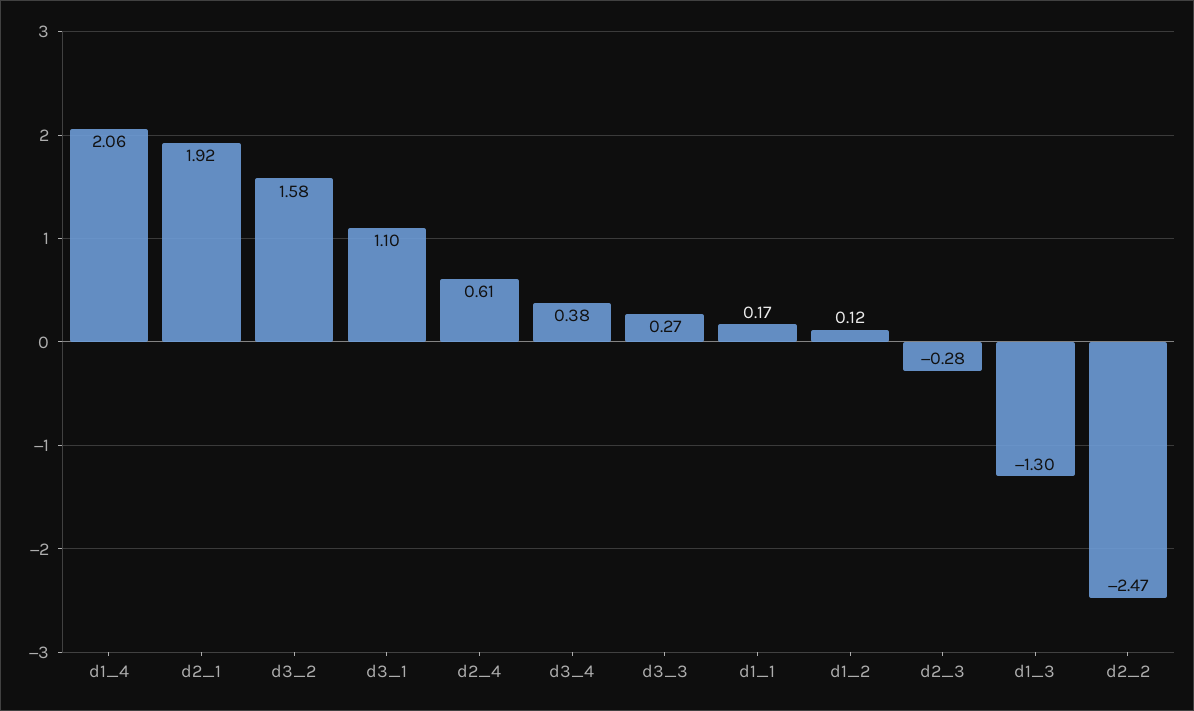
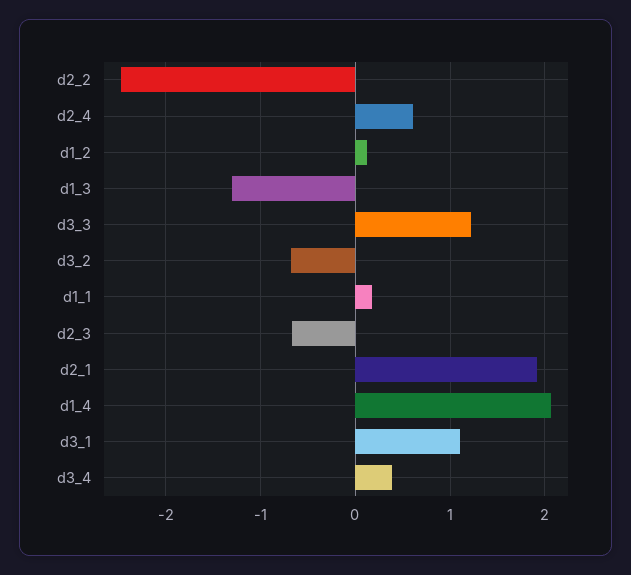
  {
    "d1_4": 2.06,
    "d2_1": 1.92,
-   "d3_2": 1.58,
+   "d3_2": -0.7,
    "d3_1": 1.1,
    "d2_4": 0.61,
    "d3_4": 0.38,
-   "d3_3": 0.27,
+   "d3_3": 1.2,
    "d1_1": 0.17,
    "d1_2": 0.12,
-   "d2_3": -0.28,
+   "d2_3": -0.7,
    "d1_3": -1.3,
    "d2_2": -2.47
  }

